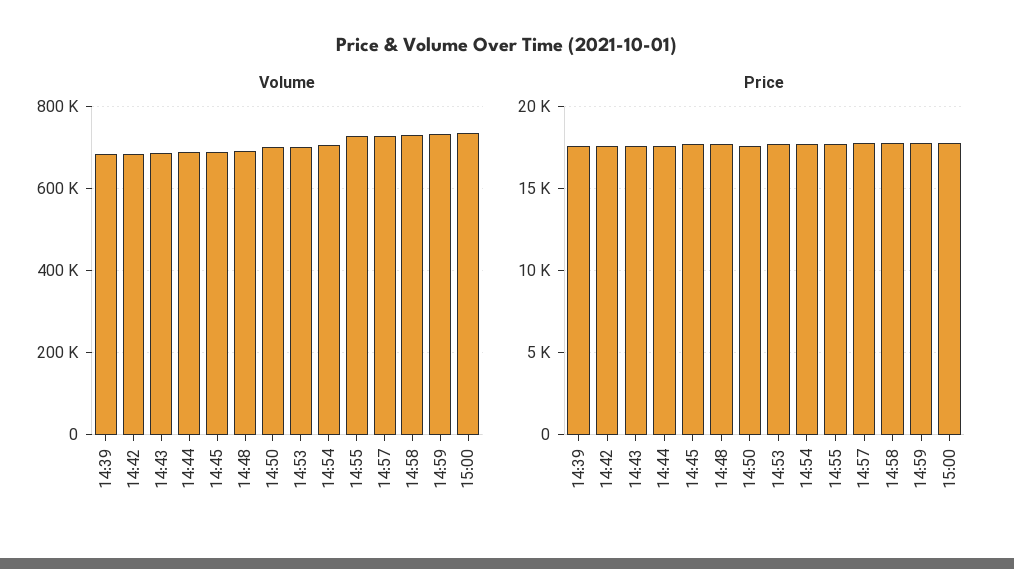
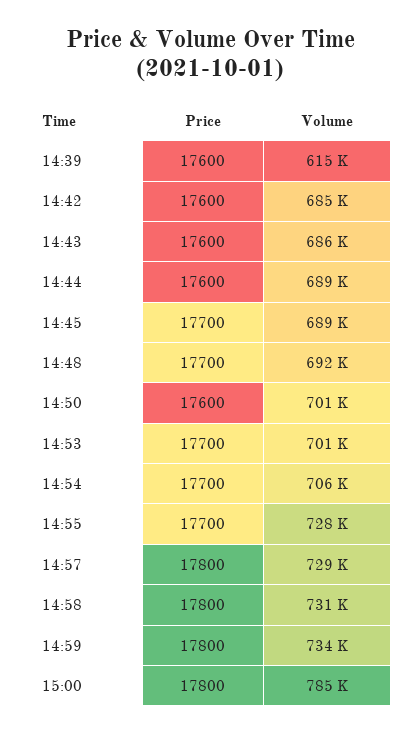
  {
    "Volume": {
-     "14:39": 680000,
+     "14:39": 615000,
      "14:42": 685000,
      "14:43": 686000,
      "14:44": 689000,
      "14:45": 689000,
      "14:48": 692000,
      "14:50": 701000,
      "14:53": 701000,
      "14:54": 706000,
      "14:55": 728000,
      "14:57": 729000,
      "14:58": 731000,
      "14:59": 734000,
-     "15:00": 740000
+     "15:00": 785000
    },
    "Price": {
      "14:39": 17600,
      "14:42": 17600,
      "14:43": 17600,
      "14:44": 17600,
      "14:45": 17700,
      "14:48": 17700,
      "14:50": 17600,
      "14:53": 17700,
      "14:54": 17700,
      "14:55": 17700,
      "14:57": 17800,
      "14:58": 17800,
      "14:59": 17800,
      "15:00": 17800
    }
  }

